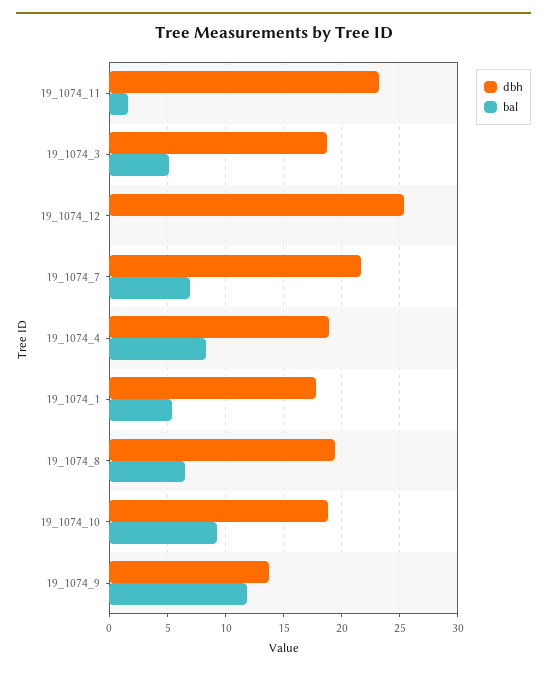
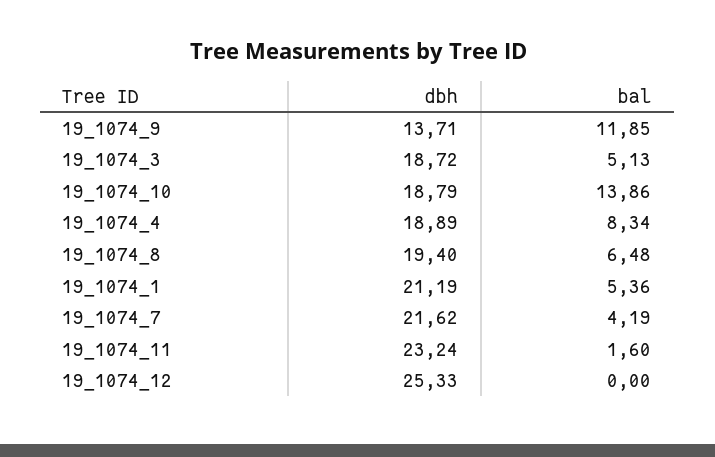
  {
    "dbh": {
      "19_1074_11": 23.24,
      "19_1074_3": 18.72,
      "19_1074_12": 25.33,
      "19_1074_7": 21.62,
      "19_1074_4": 18.89,
-     "19_1074_1": 18,
+     "19_1074_1": 21.19,
      "19_1074_8": 19.4,
      "19_1074_10": 18.79,
      "19_1074_9": 13.71
    },
    "bal": {
      "19_1074_11": 1.6,
      "19_1074_3": 5.13,
      "19_1074_12": 0,
-     "19_1074_7": 7,
+     "19_1074_7": 4.19,
      "19_1074_4": 8.34,
      "19_1074_1": 5.36,
      "19_1074_8": 6.48,
-     "19_1074_10": 9,
+     "19_1074_10": 13.86,
      "19_1074_9": 11.85
    }
  }

